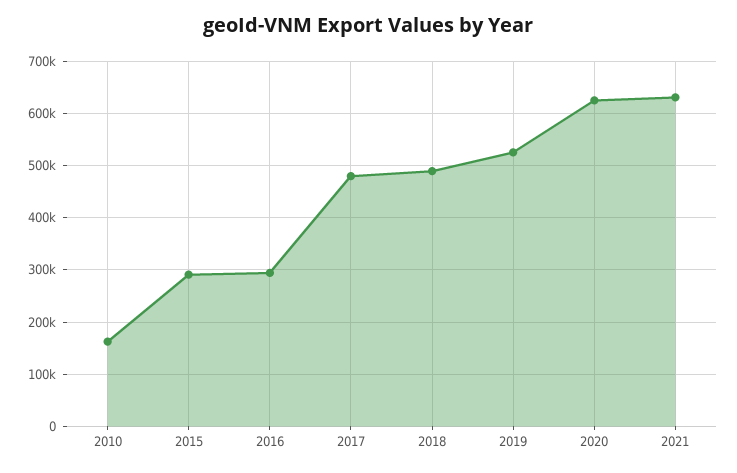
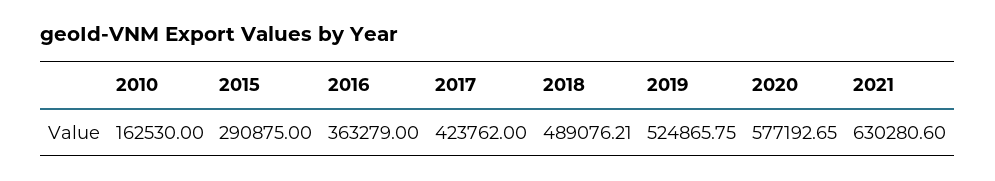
  {
    "2010": 162530,
    "2015": 290875,
-   "2016": 300000,
+   "2016": 363279,
-   "2017": 480000,
+   "2017": 423762,
    "2018": 489076.21,
    "2019": 524865.75,
-   "2020": 620000,
+   "2020": 577192.65,
    "2021": 630280.6
  }

